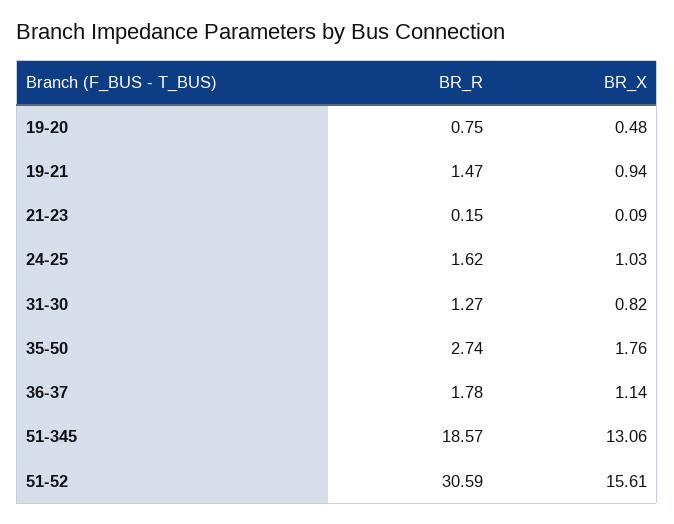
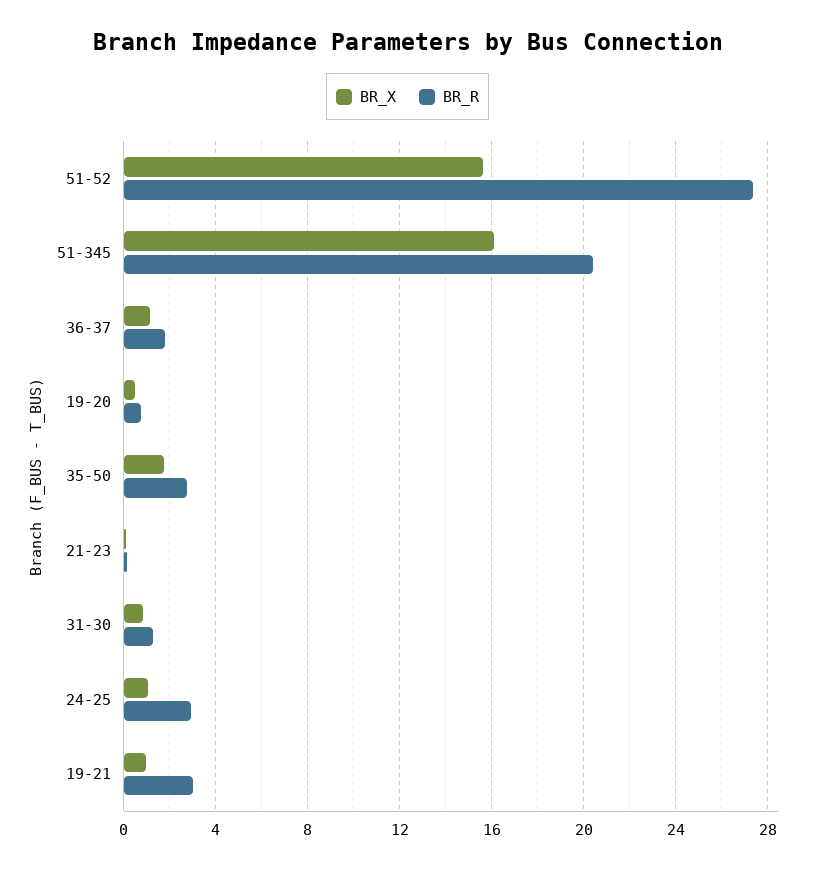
  {
    "BR_R": {
      "19-20": 0.75,
-     "19-21": 1.47,
+     "19-21": 3,
      "21-23": 0.15,
-     "24-25": 1.62,
+     "24-25": 3,
      "31-30": 1.27,
      "35-50": 2.74,
      "36-37": 1.78,
-     "51-345": 18.57,
+     "51-345": 20.5,
-     "51-52": 30.59
+     "51-52": 27.5
    },
    "BR_X": {
      "19-20": 0.48,
      "19-21": 0.94,
      "21-23": 0.09,
      "24-25": 1.03,
      "31-30": 0.82,
      "35-50": 1.76,
      "36-37": 1.14,
-     "51-345": 13.06,
+     "51-345": 16,
      "51-52": 15.61
    }
  }

